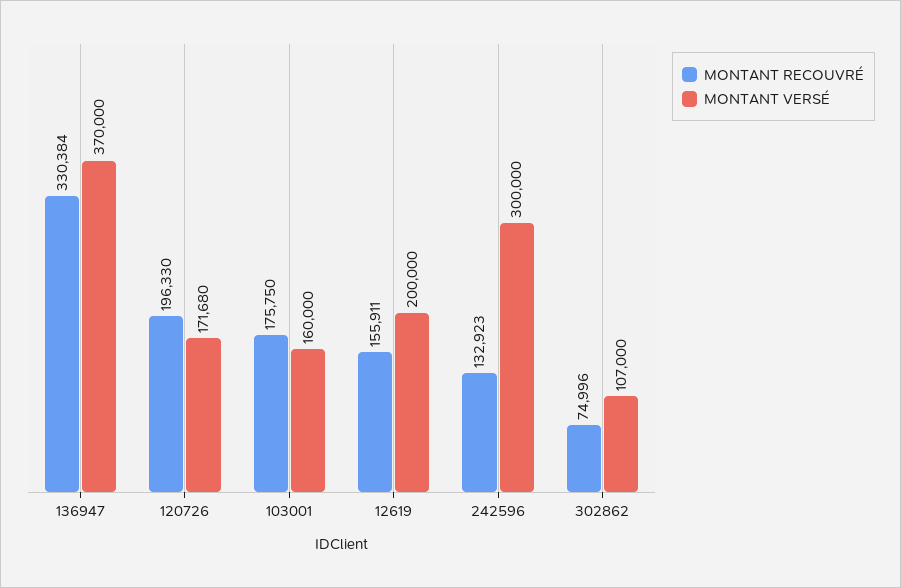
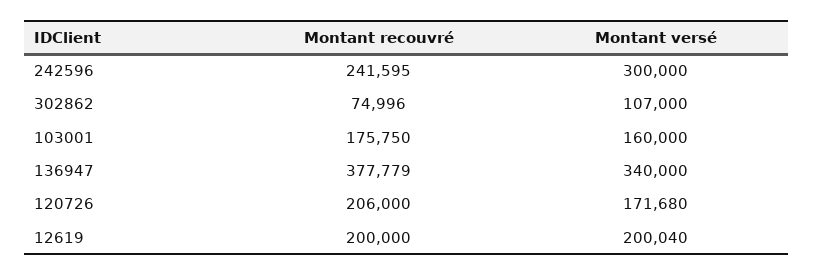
  {
    "MONTANT RECOUVRÉ": {
-     "136947": 330384,
+     "136947": 377779,
-     "120726": 196330,
+     "120726": 206000,
      "103001": 175750,
-     "12619": 155911,
+     "12619": 200000,
-     "242596": 132923,
+     "242596": 241595,
      "302862": 74996
    },
    "MONTANT VERSÉ": {
-     "136947": 370000,
+     "136947": 340000,
      "120726": 171680,
      "103001": 160000,
-     "12619": 200000,
+     "12619": 200040,
      "242596": 300000,
      "302862": 107000
    }
  }

